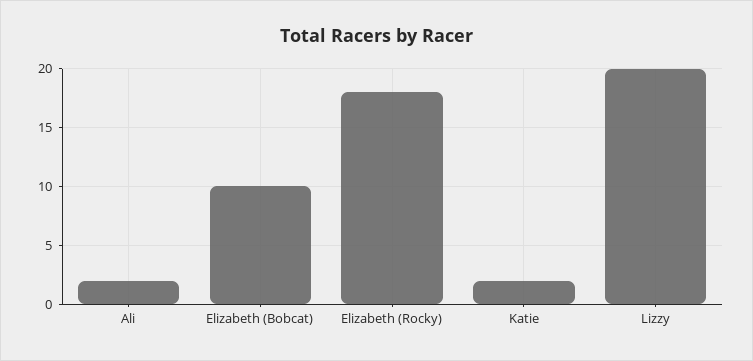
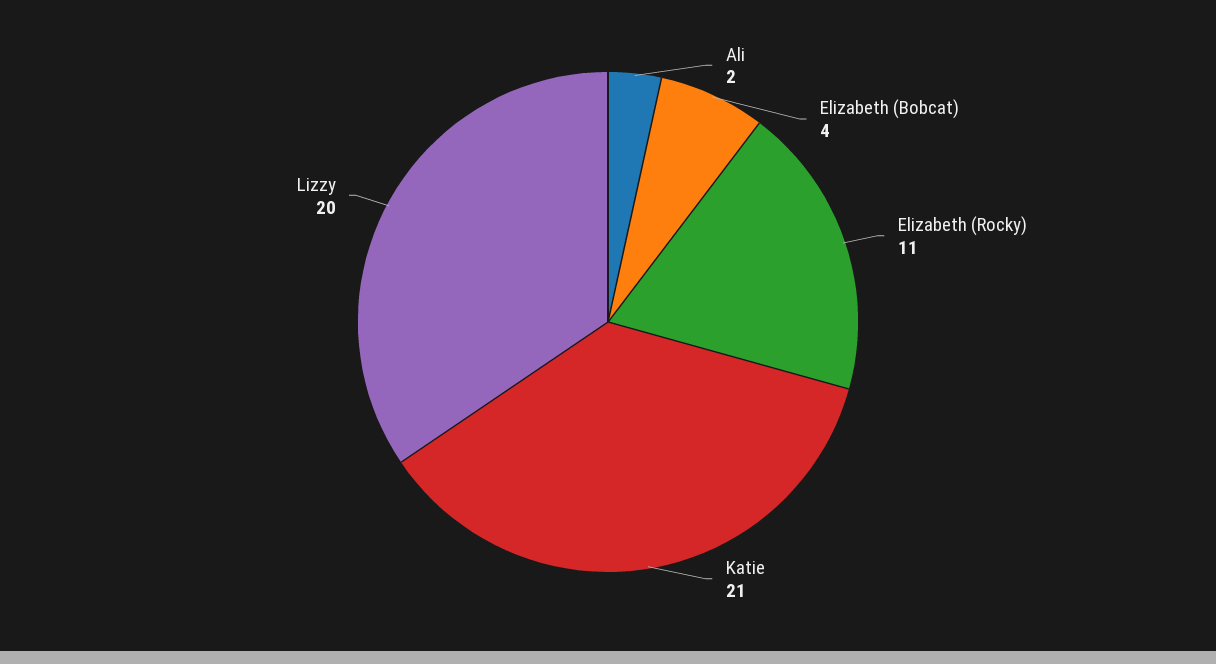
  {
    "Ali": 2,
-   "Elizabeth (Bobcat)": 10,
+   "Elizabeth (Bobcat)": 4,
-   "Elizabeth (Rocky)": 18,
+   "Elizabeth (Rocky)": 11,
-   "Katie": 2,
+   "Katie": 21,
    "Lizzy": 20
  }

